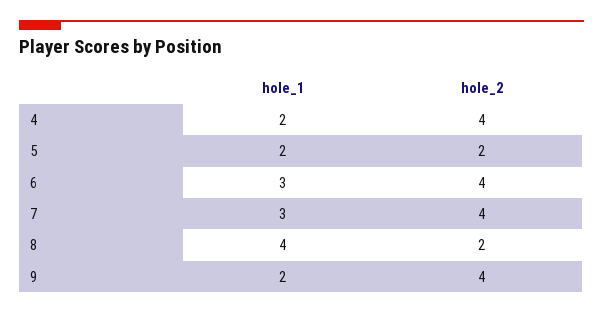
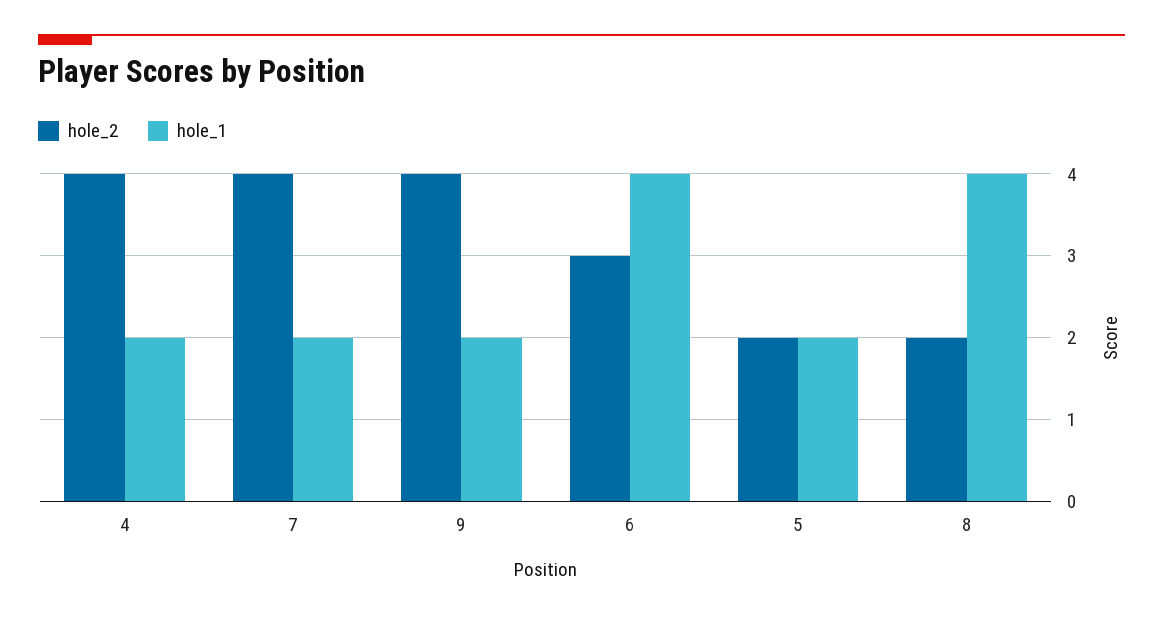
  {
    "hole_1": {
      "4": 2,
      "5": 2,
-     "6": 3,
+     "6": 4,
-     "7": 3,
+     "7": 2,
      "8": 4,
      "9": 2
    },
    "hole_2": {
      "4": 4,
      "5": 2,
-     "6": 4,
+     "6": 3,
      "7": 4,
      "8": 2,
      "9": 4
    }
  }

